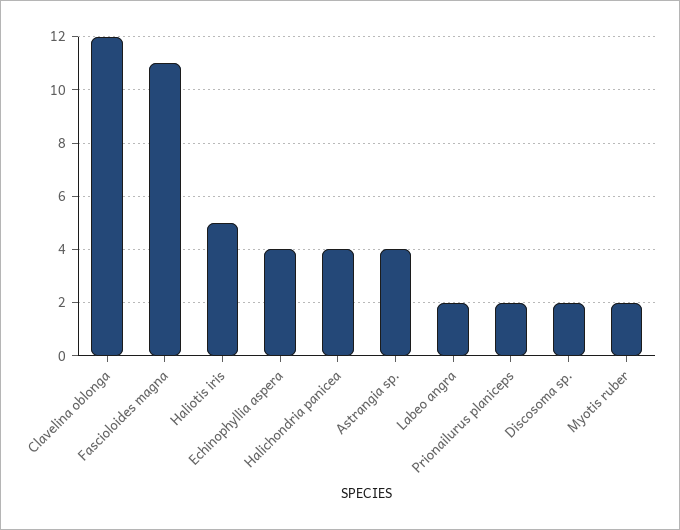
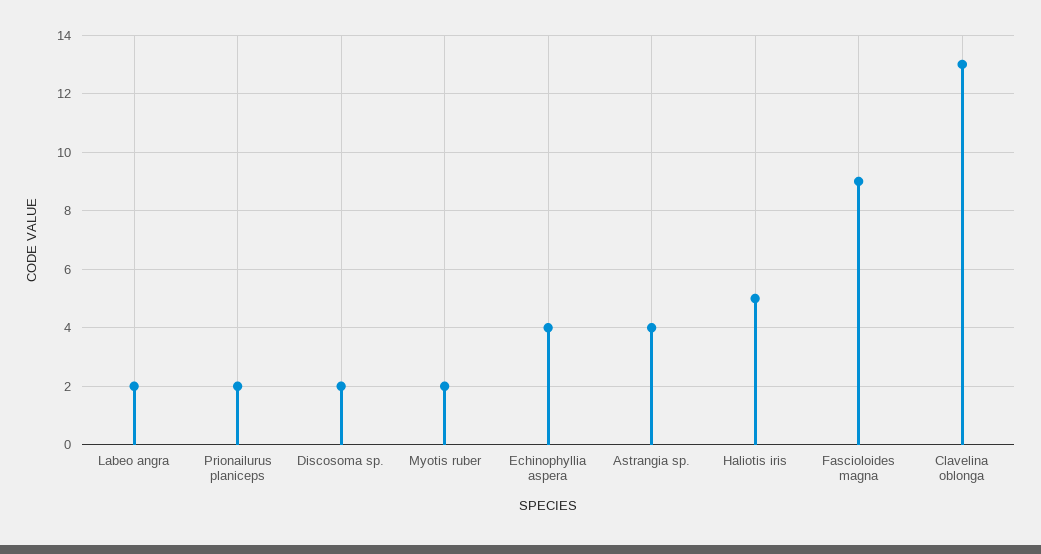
  {
-   "Clavelina oblonga": 12,
+   "Clavelina oblonga": 13,
-   "Fascioloides magna": 11,
+   "Fascioloides magna": 9,
    "Haliotis iris": 5,
    "Echinophyllia aspera": 4,
-   "Halichondria panicea": 4,
    "Astrangia sp.": 4,
    "Labeo angra": 2,
    "Prionailurus planiceps": 2,
    "Discosoma sp.": 2,
    "Myotis ruber": 2
  }

